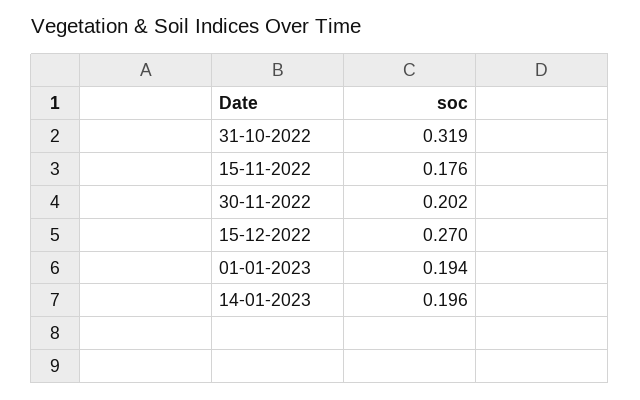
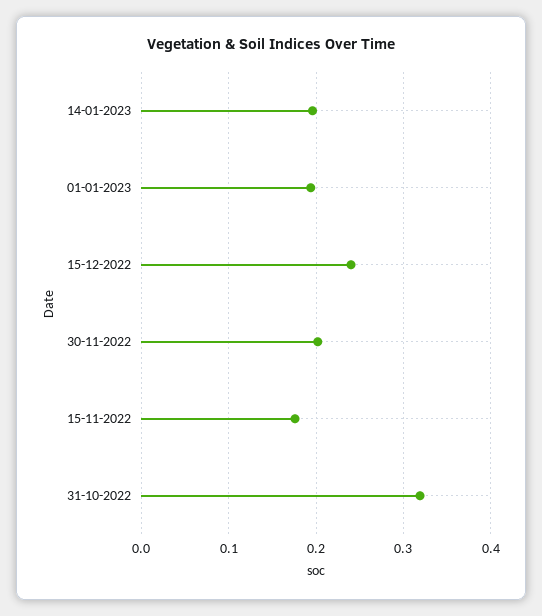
  {
    "31-10-2022": 0.319,
    "15-11-2022": 0.176,
    "30-11-2022": 0.202,
-   "15-12-2022": 0.27,
+   "15-12-2022": 0.24,
    "01-01-2023": 0.194,
    "14-01-2023": 0.196
  }

